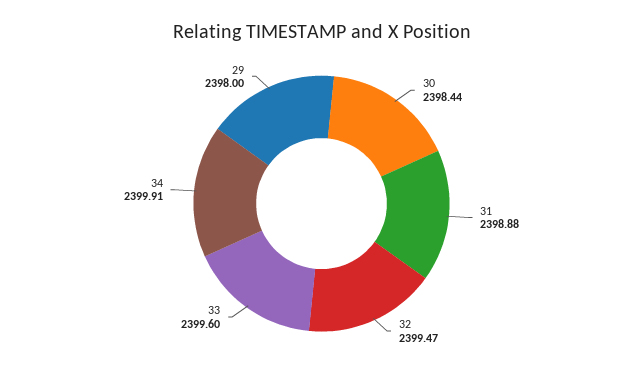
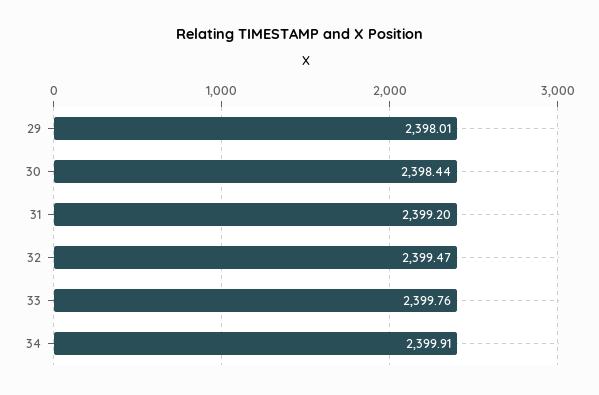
  {
    "30": 2398.44,
-   "31": 2398.88,
+   "31": 2399.2,
    "32": 2399.47,
-   "33": 2399.6,
+   "33": 2399.76,
    "34": 2399.91,
-   "29": 2398
+   "29": 2398.01
  }

